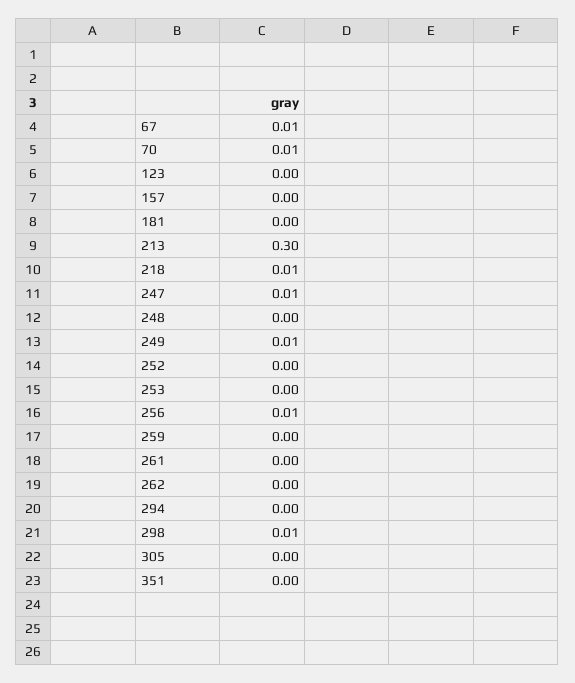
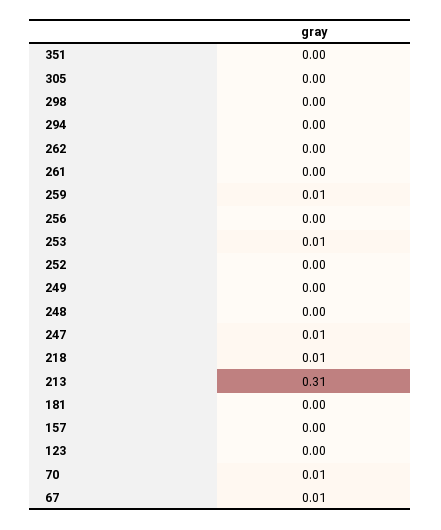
  {
    "67": 0.01,
    "70": 0.01,
    "123": 0,
    "157": 0,
    "181": 0,
-   "213": 0.3,
+   "213": 0.31,
    "218": 0.01,
    "247": 0.01,
    "248": 0,
-   "249": 0.01,
+   "249": 0,
    "252": 0,
-   "253": 0,
+   "253": 0.01,
-   "256": 0.01,
+   "256": 0,
-   "259": 0,
+   "259": 0.01,
    "261": 0,
    "262": 0,
    "294": 0,
-   "298": 0.01,
+   "298": 0,
    "305": 0,
    "351": 0
  }

